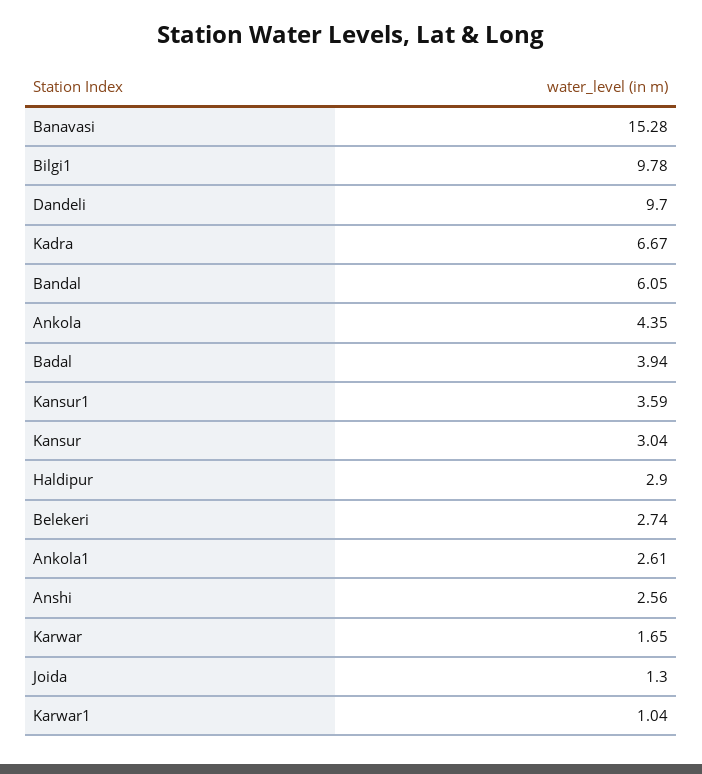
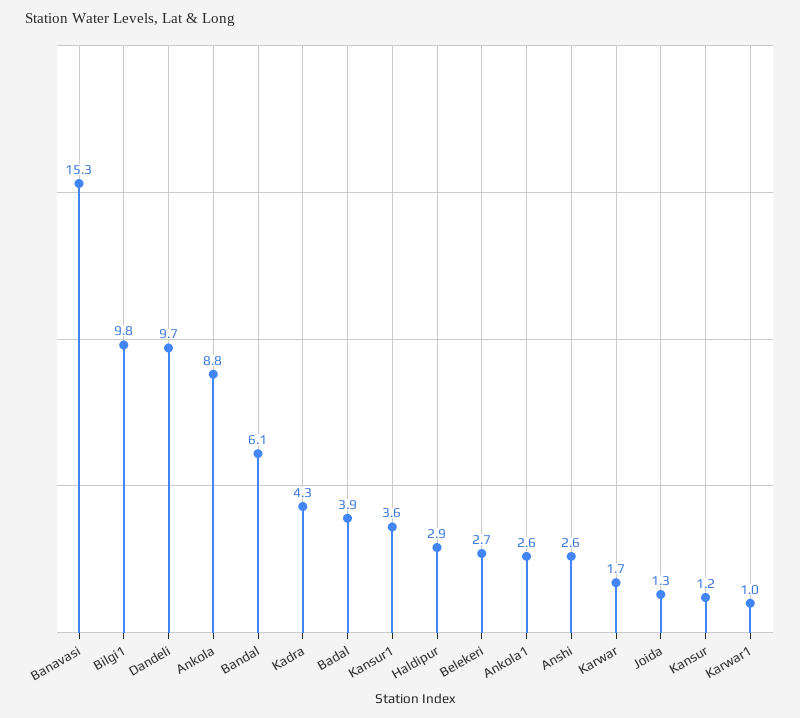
  {
    "Banavasi": 15.28,
    "Bilgi1": 9.78,
    "Dandeli": 9.7,
-   "Kadra": 6.67,
+   "Kadra": 4.3,
    "Bandal": 6.05,
-   "Ankola": 4.35,
+   "Ankola": 8.8,
    "Badal": 3.94,
    "Kansur1": 3.59,
-   "Kansur": 3.04,
+   "Kansur": 1.2,
    "Haldipur": 2.9,
    "Belekeri": 2.74,
    "Ankola1": 2.61,
    "Anshi": 2.56,
    "Karwar": 1.65,
    "Joida": 1.3,
    "Karwar1": 1.04
  }

